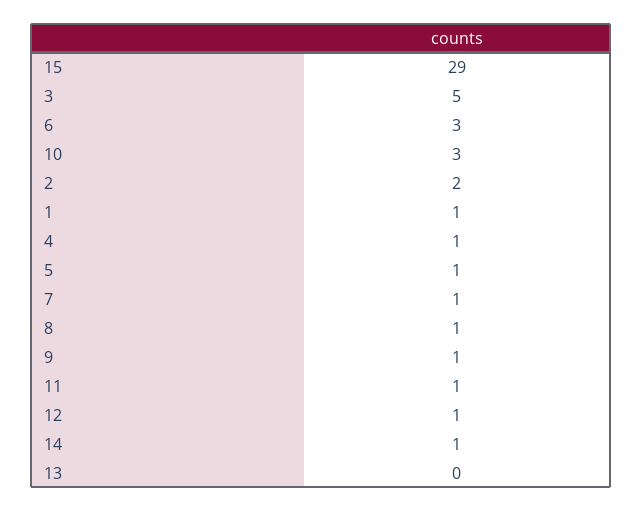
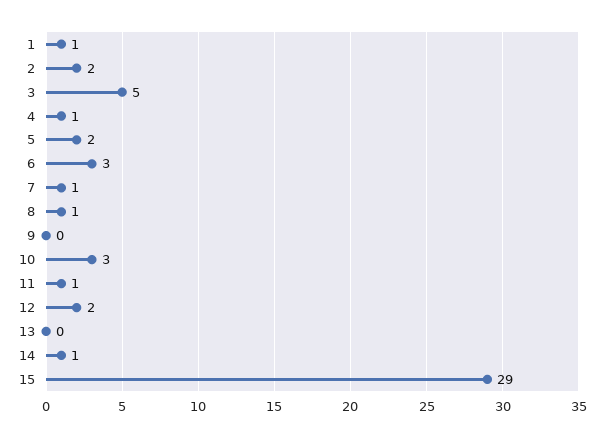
  {
    "15": 29,
    "3": 5,
    "6": 3,
    "10": 3,
    "2": 2,
    "1": 1,
    "4": 1,
-   "5": 1,
+   "5": 2,
    "7": 1,
    "8": 1,
-   "9": 1,
+   "9": 0,
    "11": 1,
-   "12": 1,
+   "12": 2,
    "14": 1,
    "13": 0
  }

